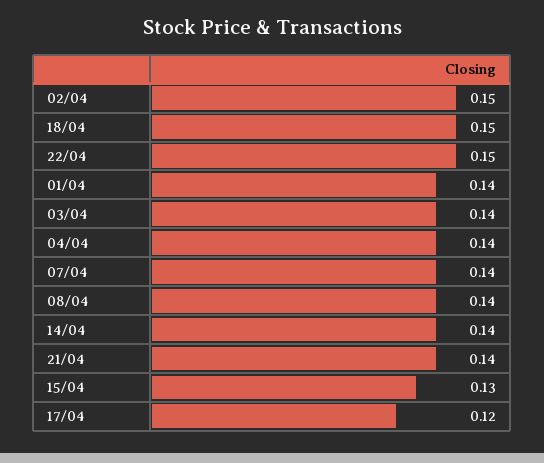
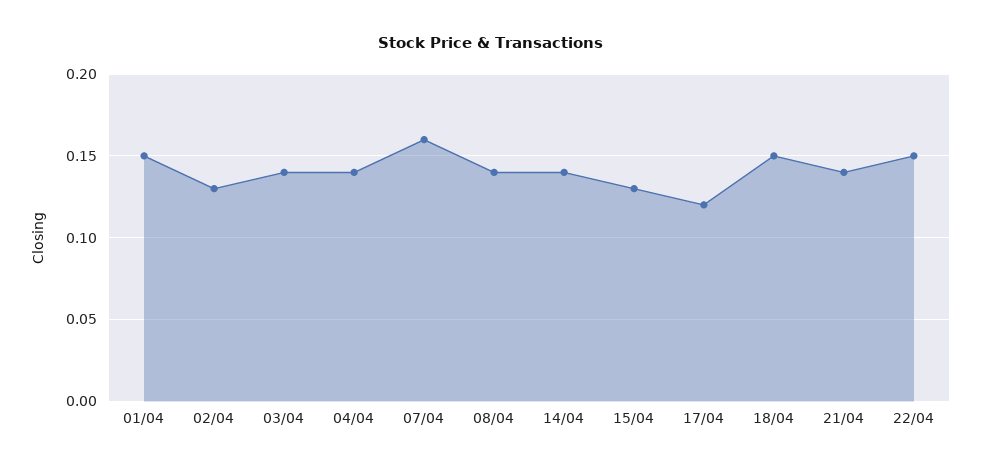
  {
-   "02/04": 0.15,
+   "02/04": 0.13,
    "18/04": 0.15,
    "22/04": 0.15,
-   "01/04": 0.14,
+   "01/04": 0.15,
    "03/04": 0.14,
    "04/04": 0.14,
-   "07/04": 0.14,
+   "07/04": 0.16,
    "08/04": 0.14,
    "14/04": 0.14,
    "21/04": 0.14,
    "15/04": 0.13,
    "17/04": 0.12
  }

